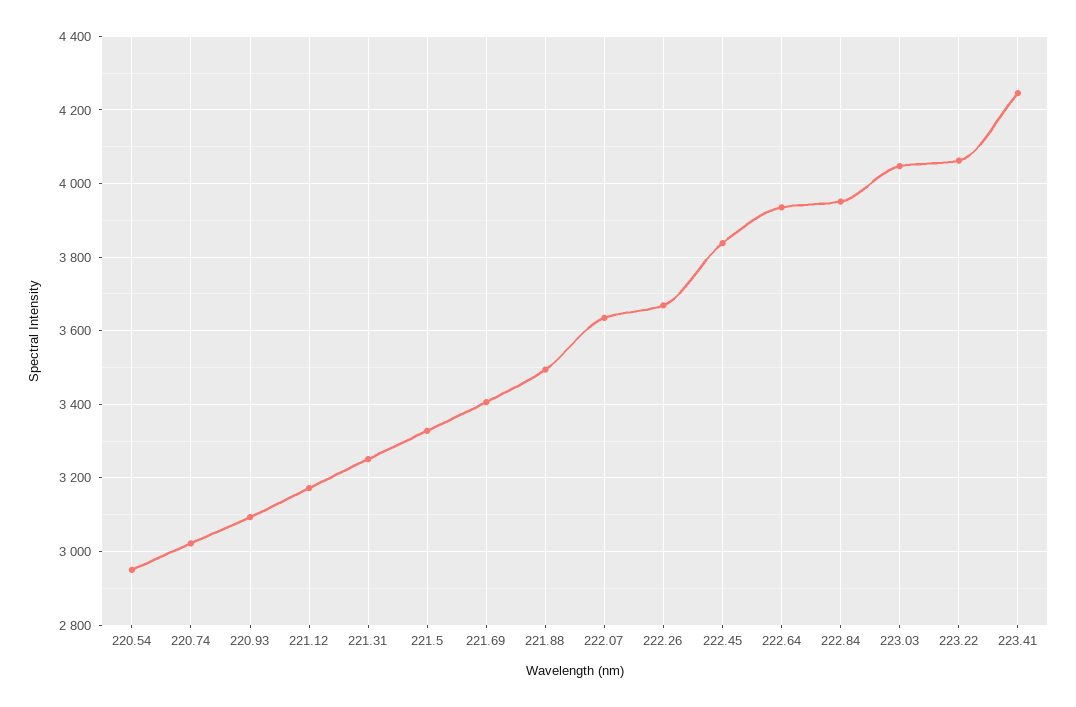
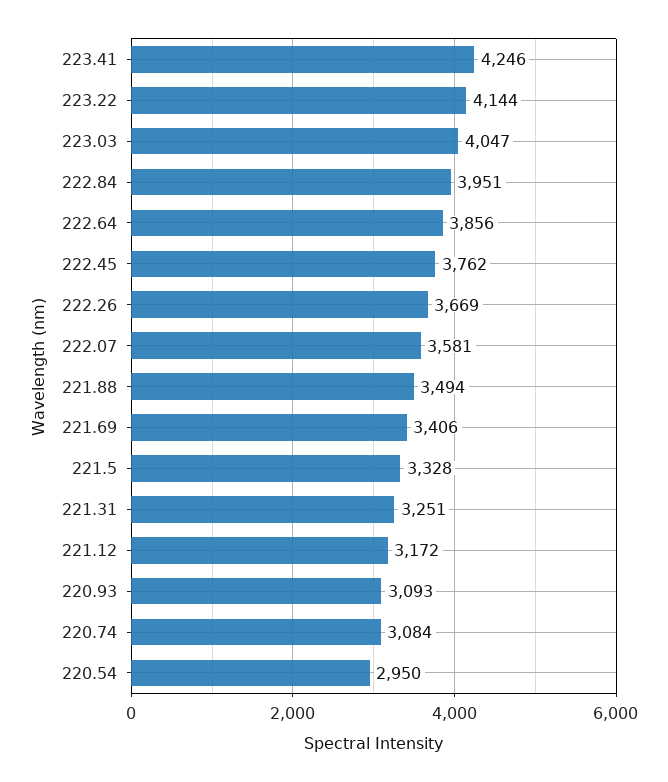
  {
    "220.54": 2950,
-   "220.74": 3020,
+   "220.74": 3084,
    "220.93": 3093,
    "221.12": 3172,
    "221.31": 3251,
    "221.5": 3328,
    "221.69": 3406,
    "221.88": 3494,
-   "222.07": 3640,
+   "222.07": 3581,
    "222.26": 3669,
-   "222.45": 3840,
+   "222.45": 3762,
-   "222.64": 3940,
+   "222.64": 3856,
    "222.84": 3951,
    "223.03": 4047,
-   "223.22": 4060,
+   "223.22": 4144,
    "223.41": 4246
  }

